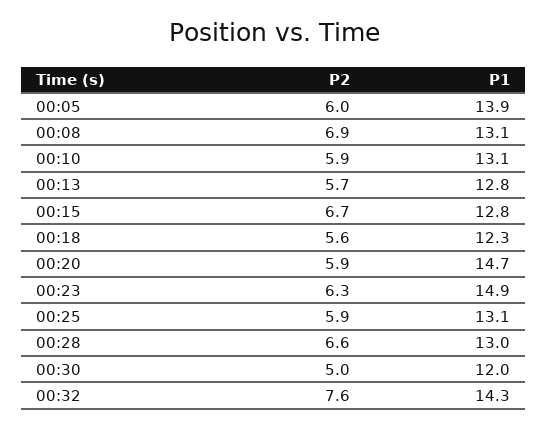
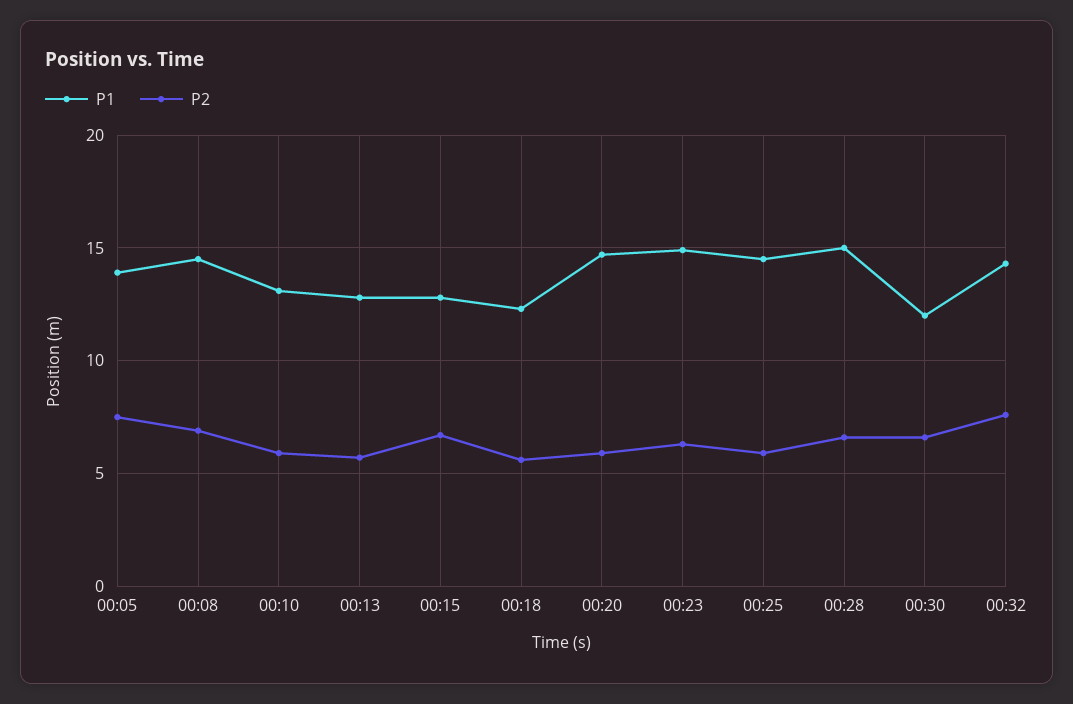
  {
    "P2": {
-     "00:05": 6,
+     "00:05": 7.5,
      "00:08": 6.9,
      "00:10": 5.9,
      "00:13": 5.7,
      "00:15": 6.7,
      "00:18": 5.6,
      "00:20": 5.9,
      "00:23": 6.3,
      "00:25": 5.9,
      "00:28": 6.6,
-     "00:30": 5,
+     "00:30": 6.5,
      "00:32": 7.6
    },
    "P1": {
      "00:05": 13.9,
-     "00:08": 13.1,
+     "00:08": 14.5,
      "00:10": 13.1,
      "00:13": 12.8,
      "00:15": 12.8,
      "00:18": 12.3,
      "00:20": 14.7,
      "00:23": 14.9,
-     "00:25": 13.1,
+     "00:25": 14.5,
-     "00:28": 13,
+     "00:28": 15,
      "00:30": 12,
      "00:32": 14.3
    }
  }

